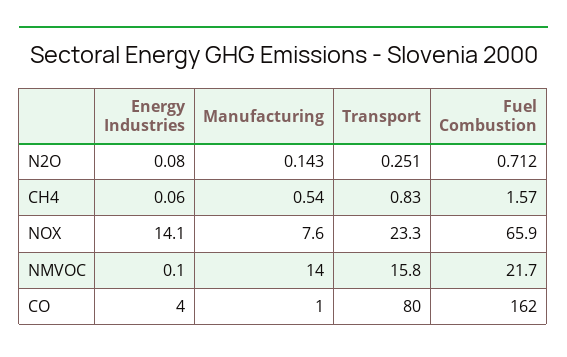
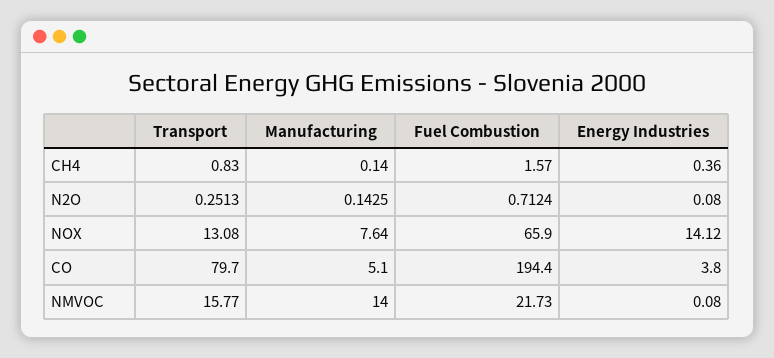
  {
    "Energy Industries": {
      "N2O": 0.08,
-     "CH4": 0.06,
+     "CH4": 0.36,
      "NOX": 14.12,
      "NMVOC": 0.08,
      "CO": 3.8
    },
    "Manufacturing": {
      "N2O": 0.1425,
-     "CH4": 0.54,
+     "CH4": 0.14,
      "NOX": 7.64,
      "NMVOC": 14,
-     "CO": 1
+     "CO": 5.1
    },
    "Transport": {
      "N2O": 0.2513,
      "CH4": 0.83,
-     "NOX": 23.3,
+     "NOX": 13.08,
      "NMVOC": 15.77,
      "CO": 79.7
    },
    "Fuel Combustion": {
      "N2O": 0.7124,
      "CH4": 1.57,
      "NOX": 65.9,
      "NMVOC": 21.73,
-     "CO": 162
+     "CO": 194.4
    }
  }

